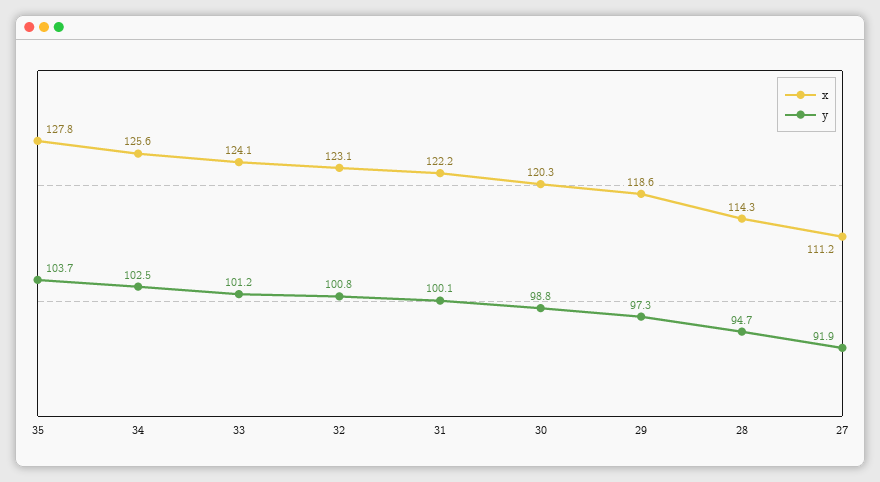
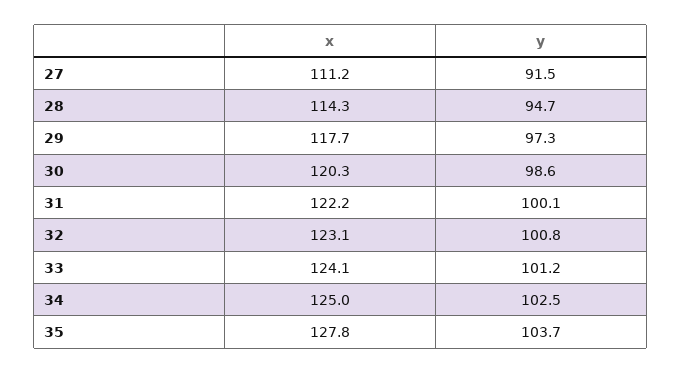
  {
    "x": {
      "35": 127.8,
-     "34": 125.6,
+     "34": 125,
      "33": 124.1,
      "32": 123.1,
      "31": 122.2,
      "30": 120.3,
-     "29": 118.6,
+     "29": 117.7,
      "28": 114.3,
      "27": 111.2
    },
    "y": {
      "35": 103.7,
      "34": 102.5,
      "33": 101.2,
      "32": 100.8,
      "31": 100.1,
-     "30": 98.8,
+     "30": 98.6,
      "29": 97.3,
      "28": 94.7,
-     "27": 91.9
+     "27": 91.5
    }
  }

